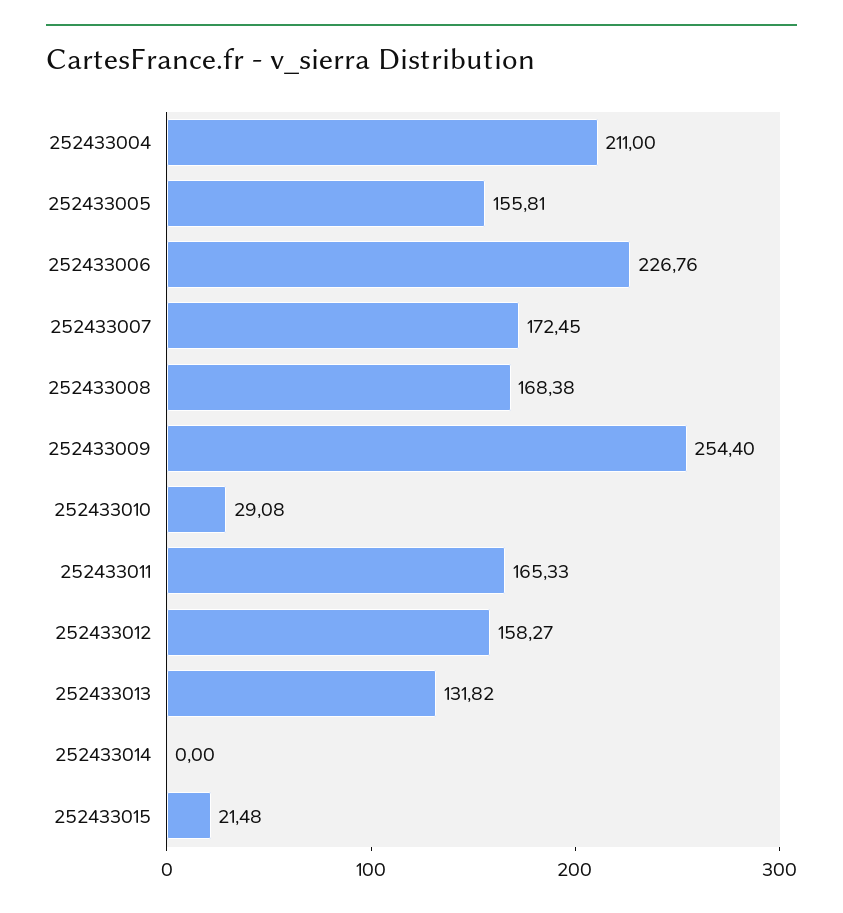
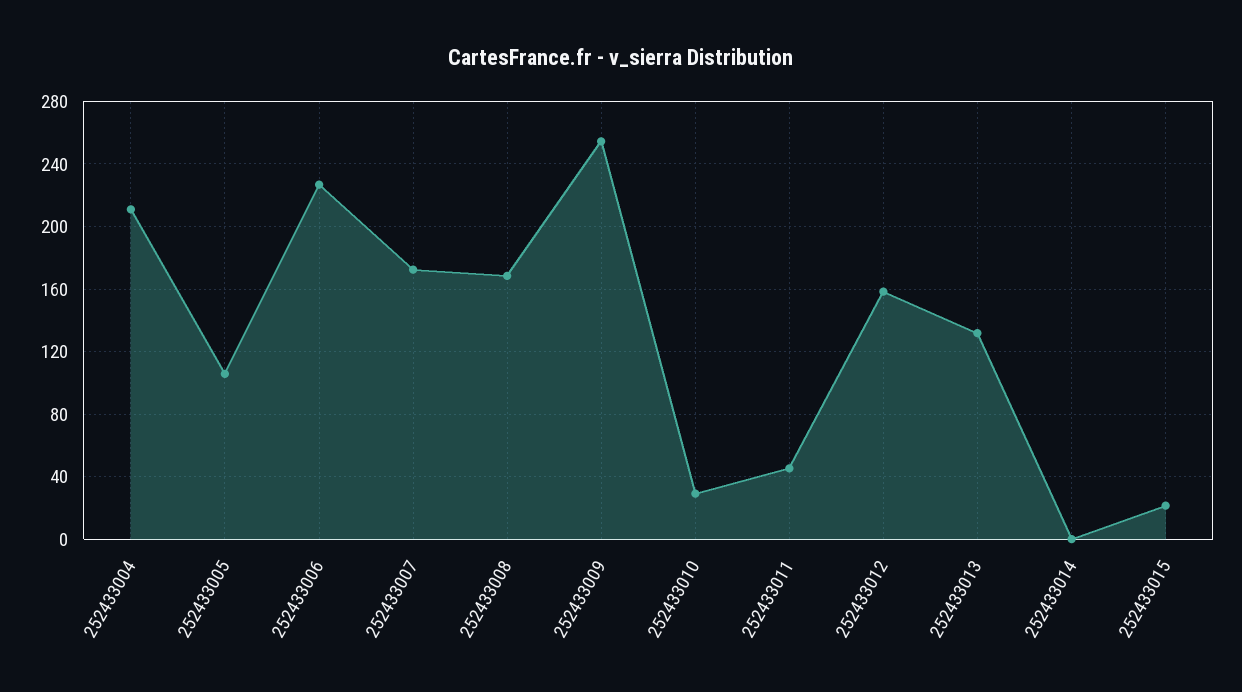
  {
    "252433004": 211,
-   "252433005": 155.81,
+   "252433005": 105,
    "252433006": 226.76,
    "252433007": 172.45,
    "252433008": 168.38,
    "252433009": 254.4,
    "252433010": 29.08,
-   "252433011": 165.33,
+   "252433011": 45,
    "252433012": 158.27,
    "252433013": 131.82,
    "252433014": 0,
    "252433015": 21.48
  }

